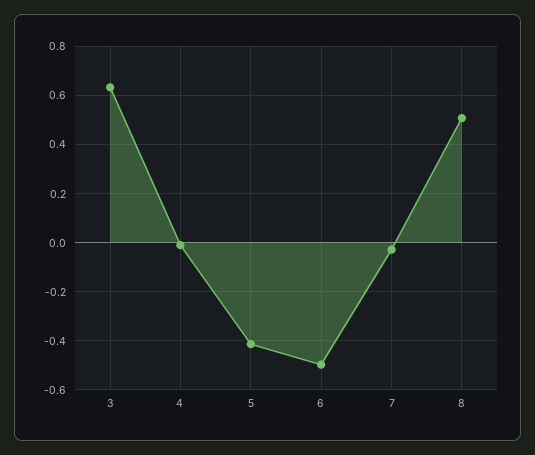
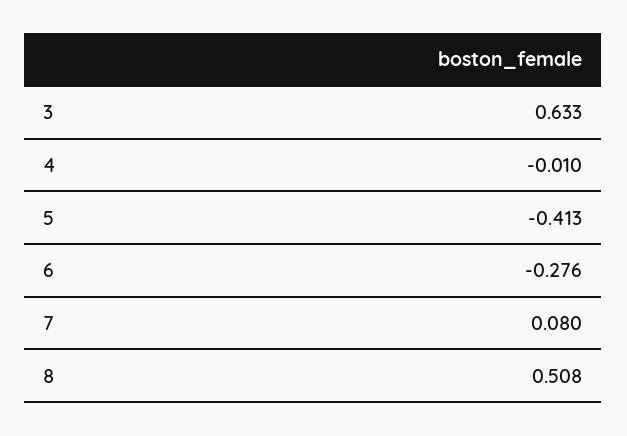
  {
    "3": 0.633,
    "4": -0.01,
    "5": -0.413,
-   "6": -0.5,
+   "6": -0.276,
-   "7": -0.025,
+   "7": 0.08,
    "8": 0.508
  }

